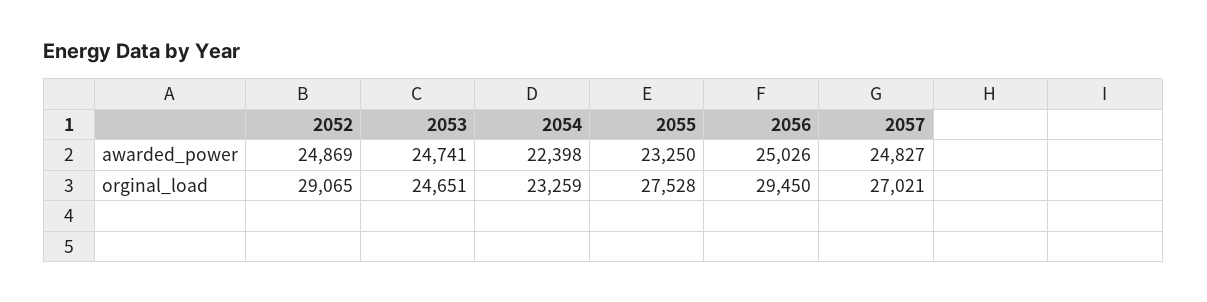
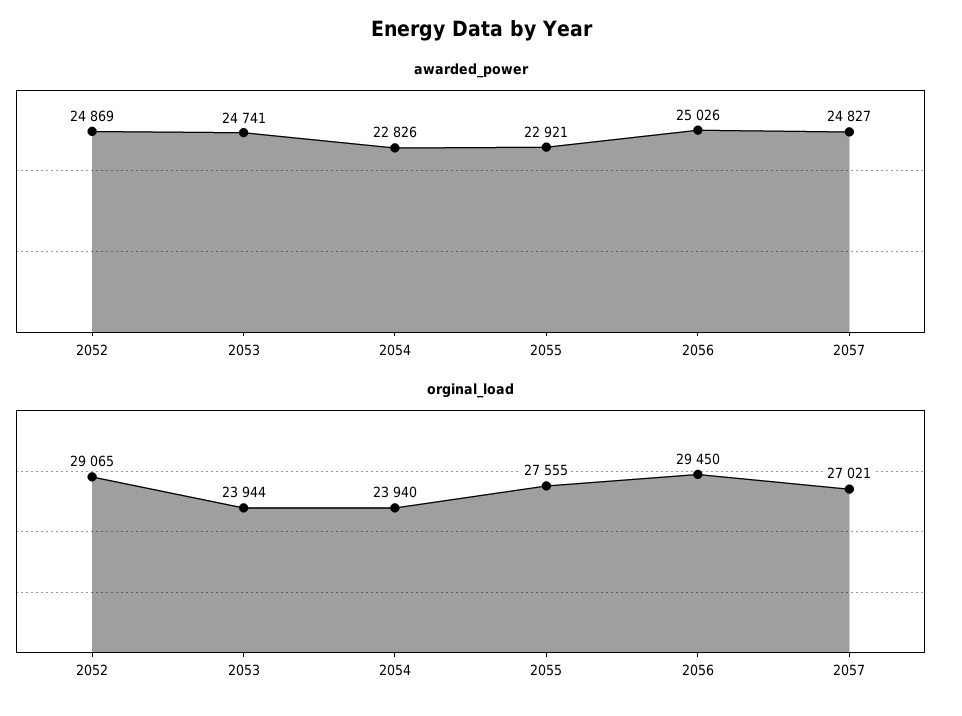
  {
    "awarded_power": {
      "2052": 24869,
      "2053": 24741,
-     "2054": 22398,
+     "2054": 22826,
-     "2055": 23250,
+     "2055": 22921,
      "2056": 25026,
      "2057": 24827
    },
    "orginal_load": {
      "2052": 29065,
-     "2053": 24651,
+     "2053": 23944,
-     "2054": 23259,
+     "2054": 23940,
-     "2055": 27528,
+     "2055": 27555,
      "2056": 29450,
      "2057": 27021
    }
  }

